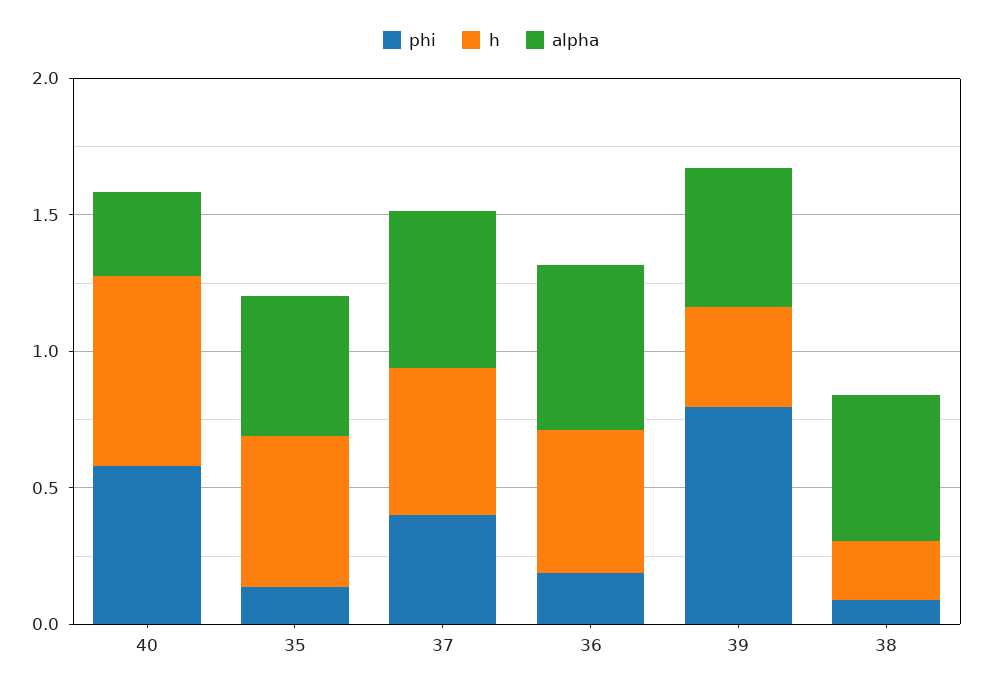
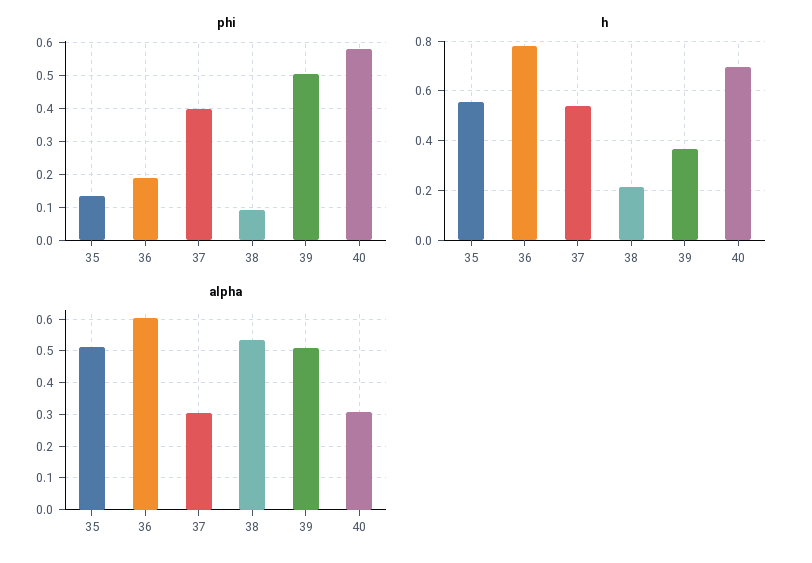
  {
    "phi": {
      "40": 0.58,
      "35": 0.14,
      "37": 0.4,
      "36": 0.18,
-     "39": 0.8,
+     "39": 0.5,
      "38": 0.1
    },
    "h": {
      "40": 0.7,
      "35": 0.55,
      "37": 0.55,
-     "36": 0.5,
+     "36": 0.775,
      "39": 0.375,
      "38": 0.225
    },
    "alpha": {
      "40": 0.3,
      "35": 0.52,
-     "37": 0.6,
+     "37": 0.3,
      "36": 0.6,
      "39": 0.5,
      "38": 0.54
    }
  }

